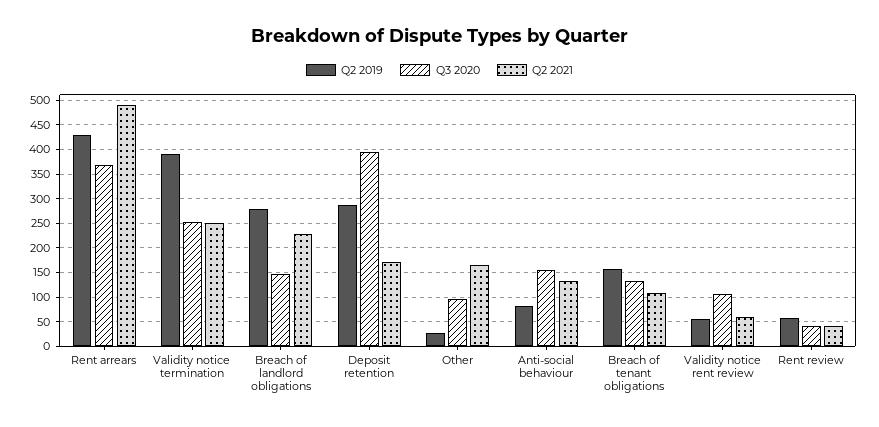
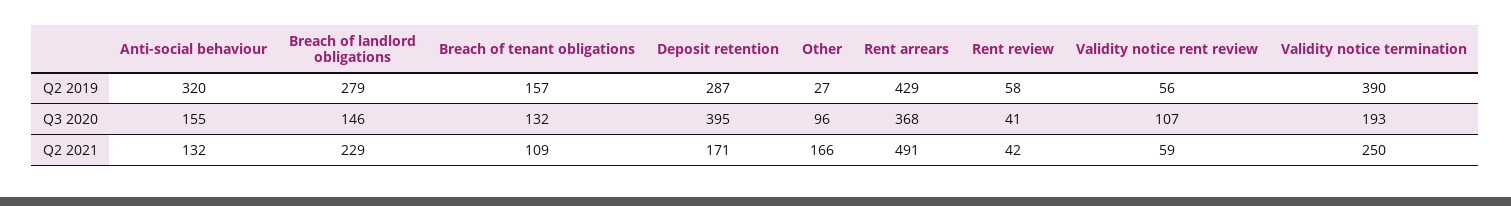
  {
    "Q2 2019": {
      "Rent arrears": 429,
      "Validity notice termination": 390,
      "Breach of landlord obligations": 279,
      "Deposit retention": 287,
      "Other": 27,
-     "Anti-social behaviour": 75,
+     "Anti-social behaviour": 320,
      "Breach of tenant obligations": 157,
      "Validity notice rent review": 56,
      "Rent review": 58
    },
    "Q3 2020": {
      "Rent arrears": 368,
-     "Validity notice termination": 250,
+     "Validity notice termination": 193,
      "Breach of landlord obligations": 146,
      "Deposit retention": 395,
      "Other": 96,
      "Anti-social behaviour": 155,
      "Breach of tenant obligations": 132,
      "Validity notice rent review": 107,
      "Rent review": 41
    },
    "Q2 2021": {
      "Rent arrears": 491,
      "Validity notice termination": 250,
      "Breach of landlord obligations": 229,
      "Deposit retention": 171,
      "Other": 166,
      "Anti-social behaviour": 132,
      "Breach of tenant obligations": 109,
      "Validity notice rent review": 59,
      "Rent review": 42
    }
  }

